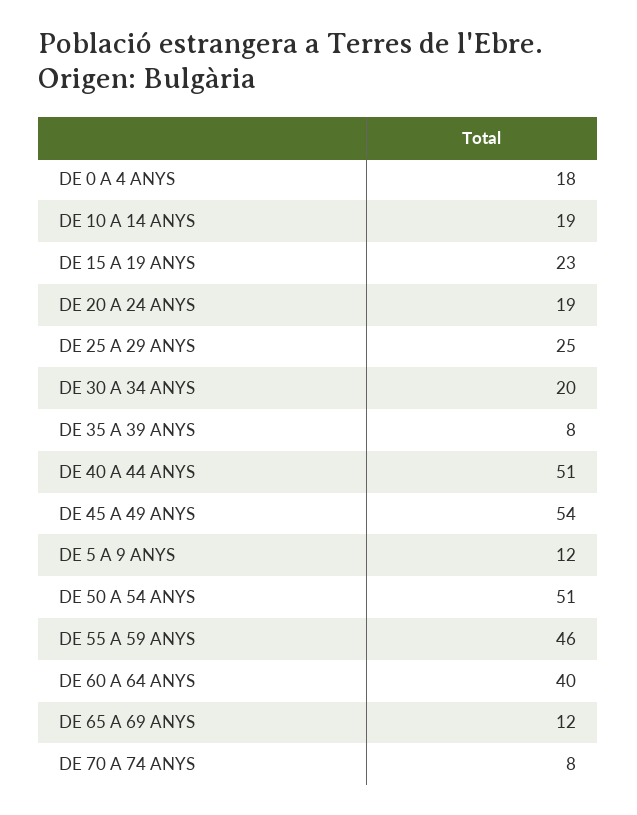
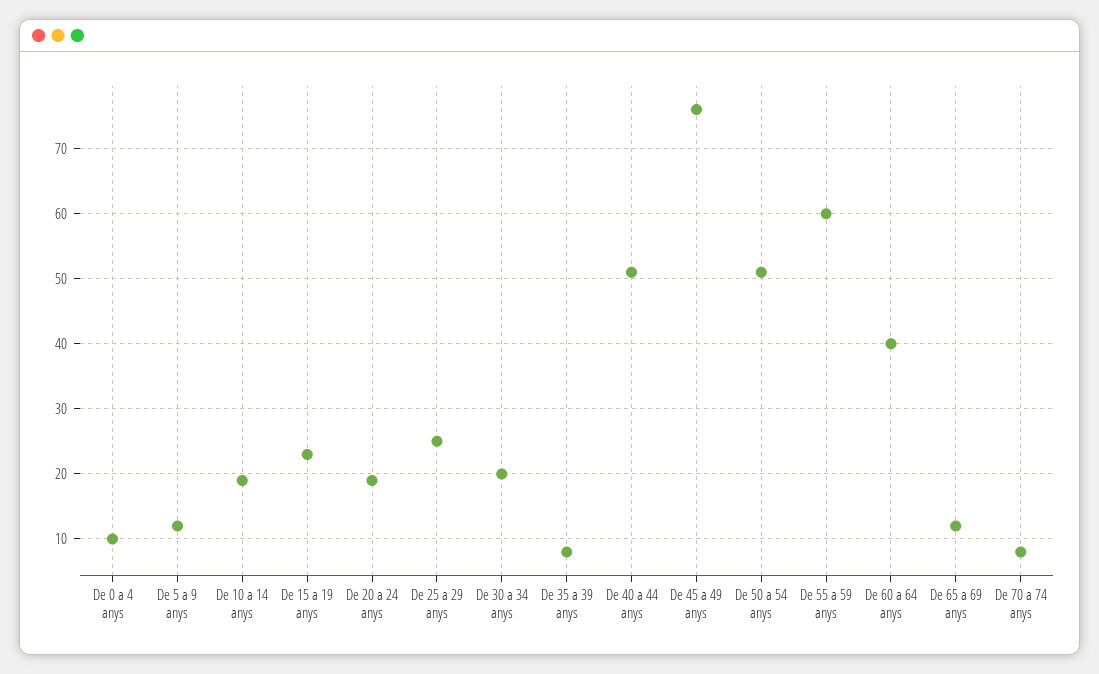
  {
-   "DE 0 A 4 ANYS": 18,
+   "DE 0 A 4 ANYS": 10,
    "DE 10 A 14 ANYS": 19,
    "DE 15 A 19 ANYS": 23,
    "DE 20 A 24 ANYS": 19,
    "DE 25 A 29 ANYS": 25,
    "DE 30 A 34 ANYS": 20,
    "DE 35 A 39 ANYS": 8,
    "DE 40 A 44 ANYS": 51,
-   "DE 45 A 49 ANYS": 54,
+   "DE 45 A 49 ANYS": 76,
    "DE 5 A 9 ANYS": 12,
    "DE 50 A 54 ANYS": 51,
-   "DE 55 A 59 ANYS": 46,
+   "DE 55 A 59 ANYS": 60,
    "DE 60 A 64 ANYS": 40,
    "DE 65 A 69 ANYS": 12,
    "DE 70 A 74 ANYS": 8
  }

